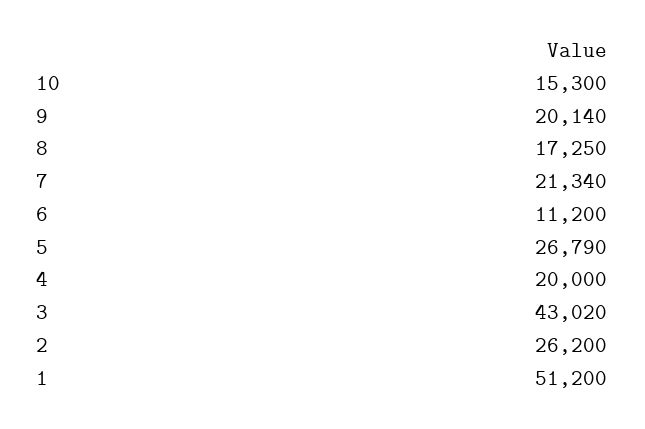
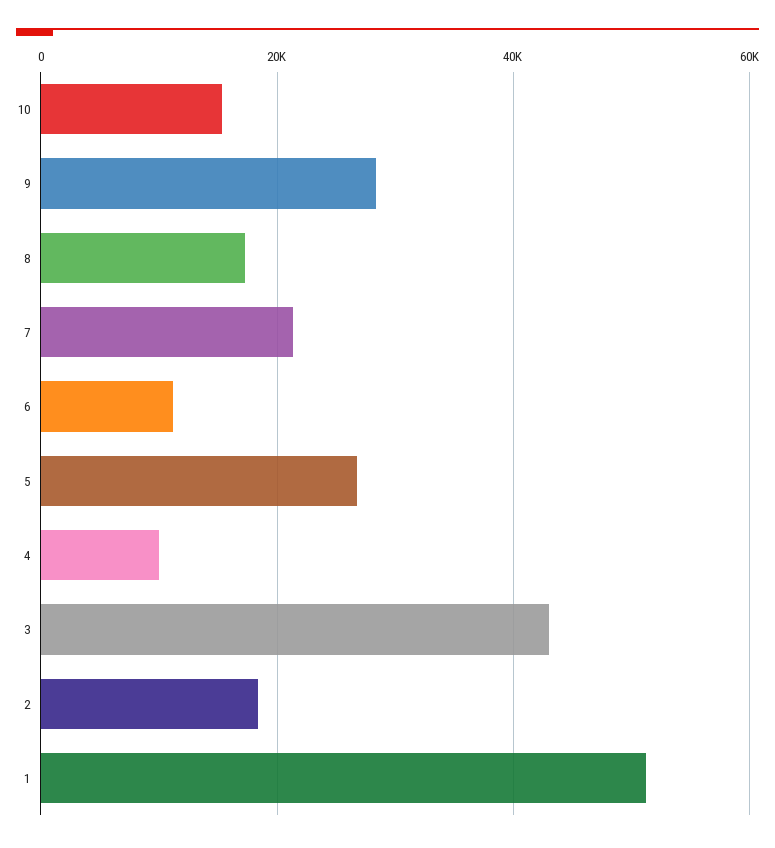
  {
    "10": 15300,
-   "9": 20140,
+   "9": 28000,
    "8": 17250,
    "7": 21340,
    "6": 11200,
    "5": 26790,
-   "4": 20000,
+   "4": 10000,
    "3": 43020,
-   "2": 26200,
+   "2": 18000,
    "1": 51200
  }

